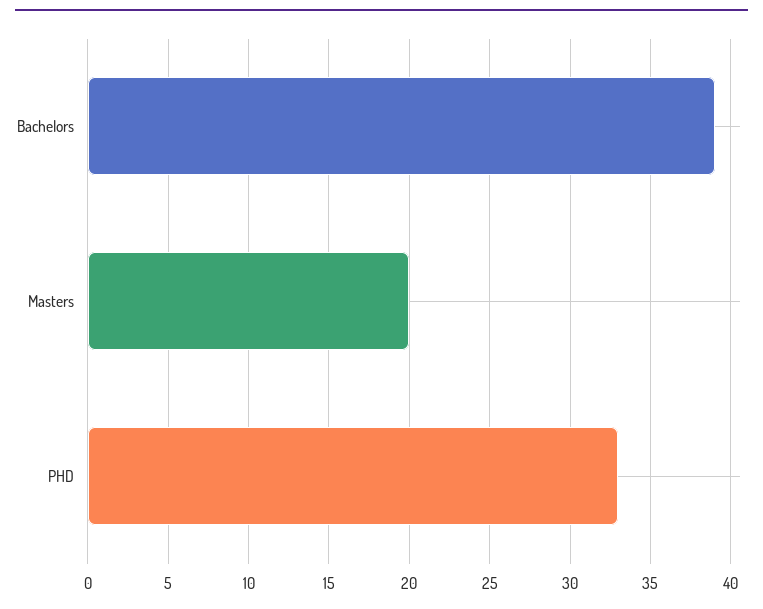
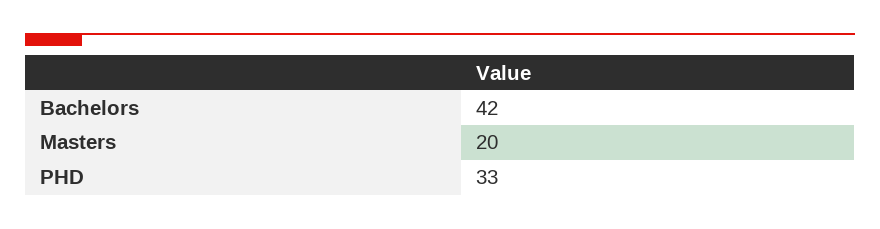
  {
-   "Bachelors": 39,
+   "Bachelors": 42,
    "Masters": 20,
    "PHD": 33
  }

